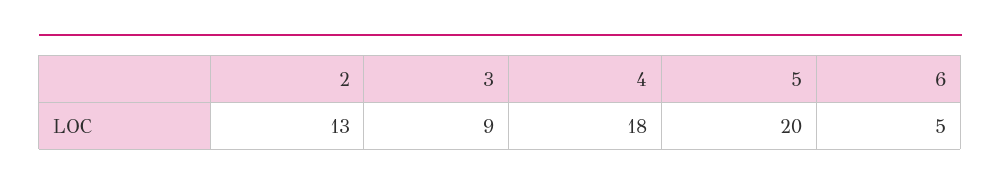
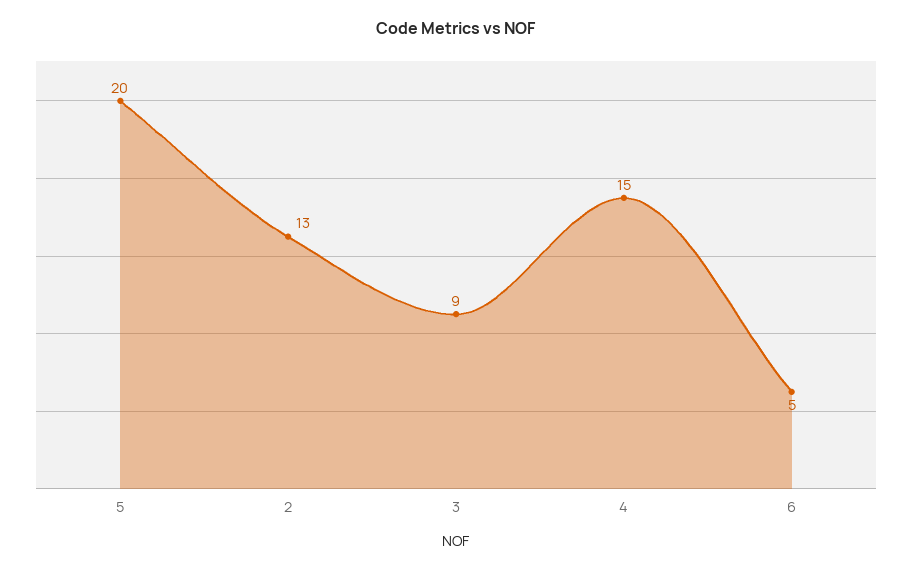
  {
    "2": 13,
    "3": 9,
-   "4": 18,
+   "4": 15,
    "5": 20,
    "6": 5
  }

